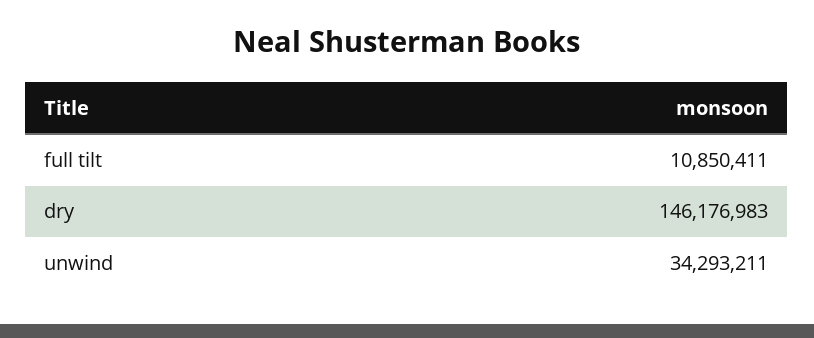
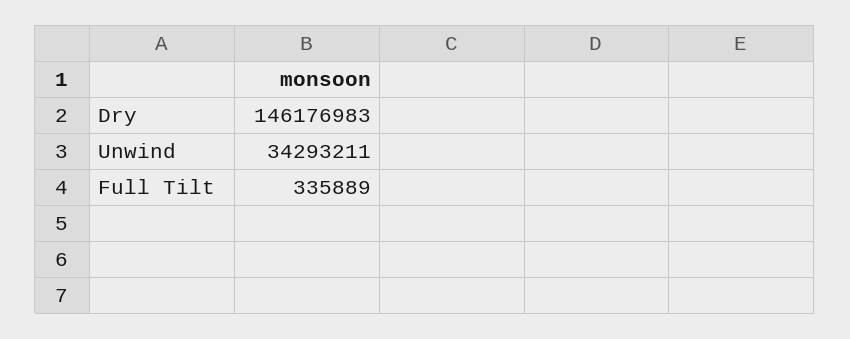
  {
-   "full tilt": 10850411,
+   "full tilt": 335889,
    "dry": 146176983,
    "unwind": 34293211
  }

